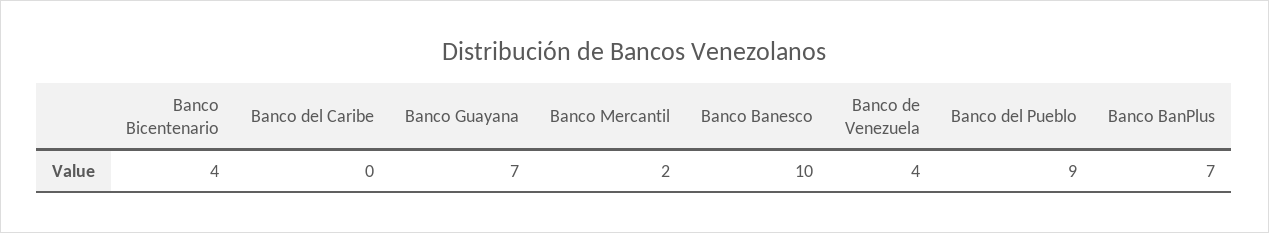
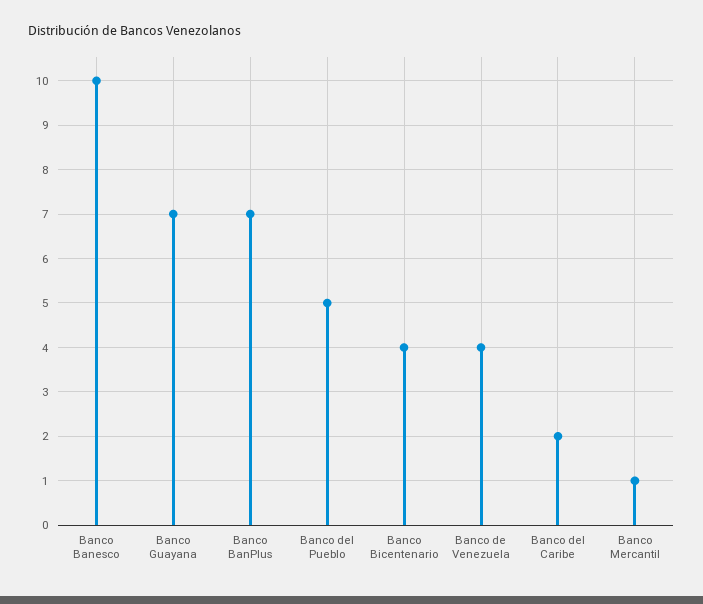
  {
    "Banco Bicentenario": 4,
-   "Banco del Caribe": 0,
+   "Banco del Caribe": 2,
    "Banco Guayana": 7,
-   "Banco Mercantil": 2,
+   "Banco Mercantil": 1,
    "Banco Banesco": 10,
    "Banco de Venezuela": 4,
-   "Banco del Pueblo": 9,
+   "Banco del Pueblo": 5,
    "Banco BanPlus": 7
  }

